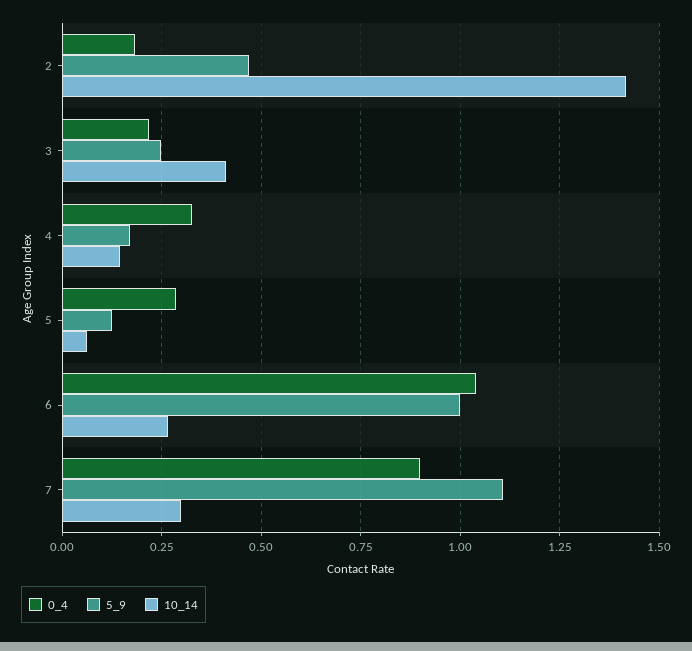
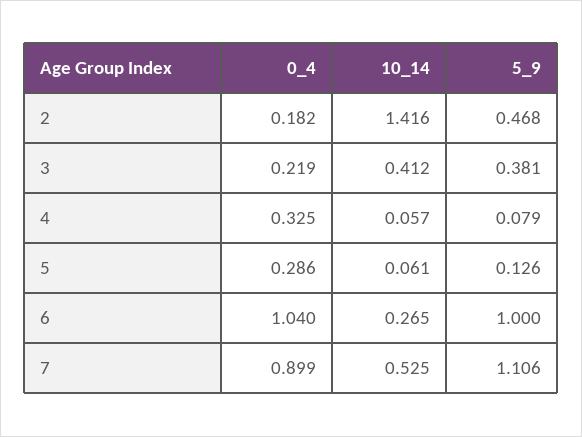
  {
    "0_4": {
      "2": 0.182,
      "3": 0.219,
      "4": 0.325,
      "5": 0.286,
      "6": 1.04,
      "7": 0.899
    },
    "5_9": {
      "2": 0.468,
-     "3": 0.25,
+     "3": 0.381,
-     "4": 0.175,
+     "4": 0.079,
      "5": 0.126,
      "6": 1,
      "7": 1.106
    },
    "10_14": {
      "2": 1.416,
      "3": 0.412,
-     "4": 0.15,
+     "4": 0.057,
      "5": 0.061,
      "6": 0.265,
-     "7": 0.3
+     "7": 0.525
    }
  }

